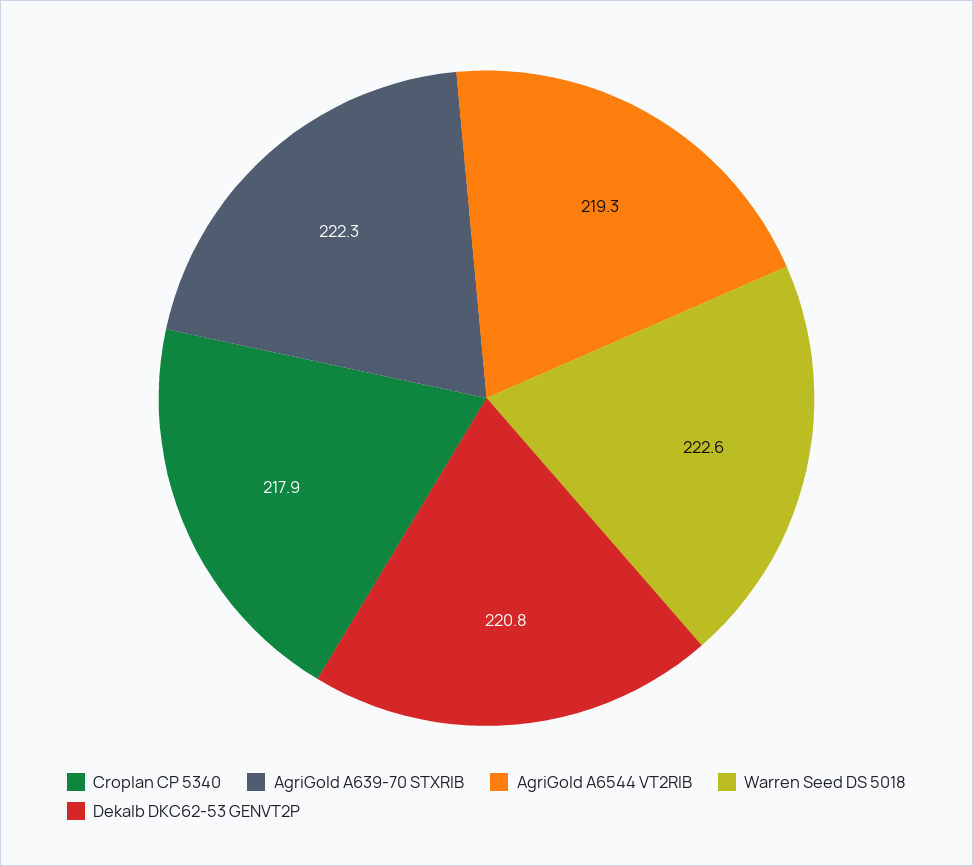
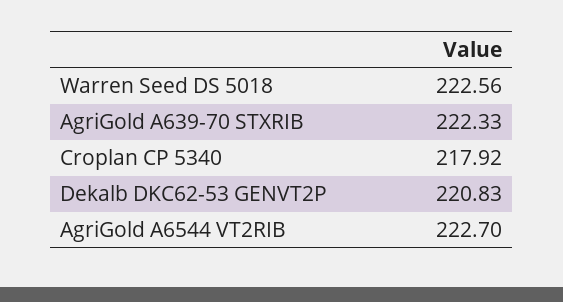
  {
    "Croplan CP 5340": 217.92,
    "AgriGold A639-70 STXRIB": 222.33,
-   "AgriGold A6544 VT2RIB": 219.3,
+   "AgriGold A6544 VT2RIB": 222.7,
    "Warren Seed DS 5018": 222.56,
    "Dekalb DKC62-53 GENVT2P": 220.83
  }

